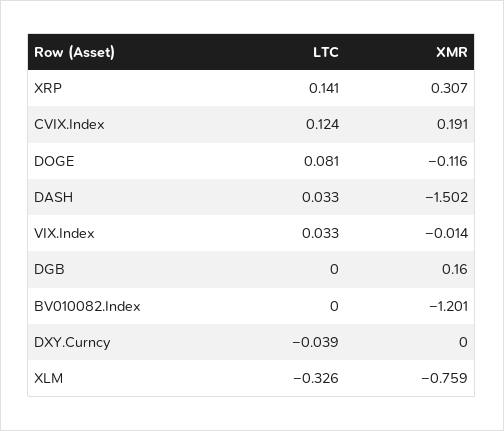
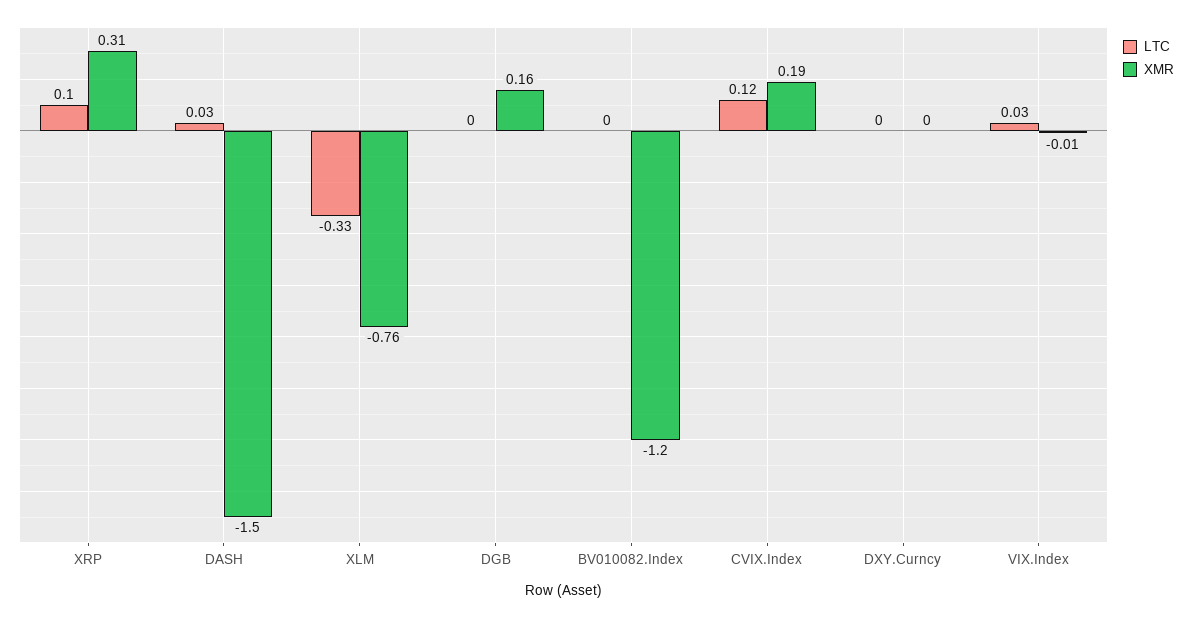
  {
    "LTC": {
-     "XRP": 0.141,
+     "XRP": 0.1,
      "CVIX.Index": 0.124,
-     "DOGE": 0.081,
      "DASH": 0.033,
      "VIX.Index": 0.033,
      "DGB": 0,
      "BV010082.Index": 0,
-     "DXY.Curncy": -0.039,
+     "DXY.Curncy": 0,
      "XLM": -0.326
    },
    "XMR": {
      "XRP": 0.307,
      "CVIX.Index": 0.191,
-     "DOGE": -0.116,
      "DASH": -1.502,
      "VIX.Index": -0.014,
      "DGB": 0.16,
      "BV010082.Index": -1.201,
      "DXY.Curncy": 0,
      "XLM": -0.759
    }
  }

